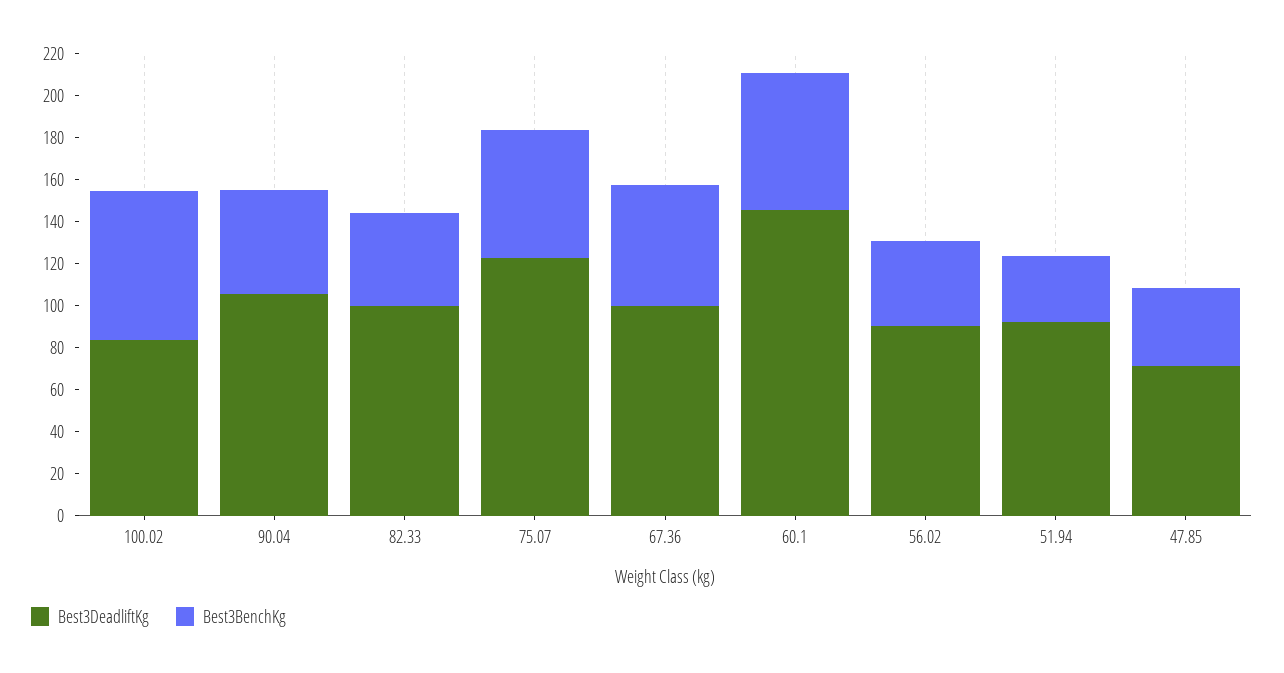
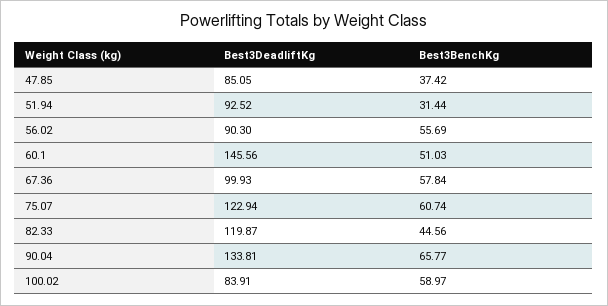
  {
    "Best3DeadliftKg": {
      "100.02": 83.91,
-     "90.04": 105,
+     "90.04": 133.81,
-     "82.33": 100,
+     "82.33": 119.87,
      "75.07": 122.94,
      "67.36": 99.93,
      "60.1": 145.56,
      "56.02": 90.3,
      "51.94": 92.52,
-     "47.85": 70
+     "47.85": 85.05
    },
    "Best3BenchKg": {
-     "100.02": 70,
+     "100.02": 58.97,
-     "90.04": 50,
+     "90.04": 65.77,
      "82.33": 44.56,
      "75.07": 60.74,
      "67.36": 57.84,
-     "60.1": 65,
+     "60.1": 51.03,
-     "56.02": 40,
+     "56.02": 55.69,
      "51.94": 31.44,
      "47.85": 37.42
    }
  }

